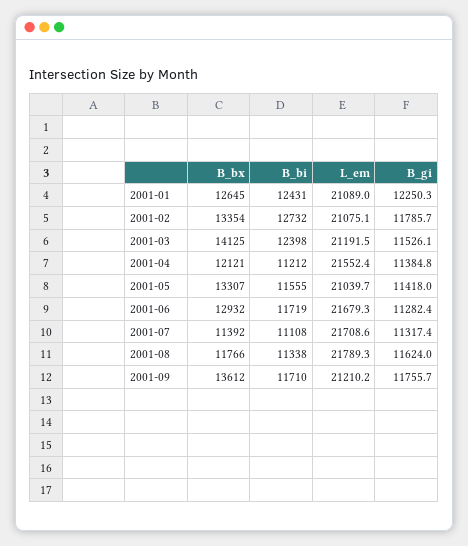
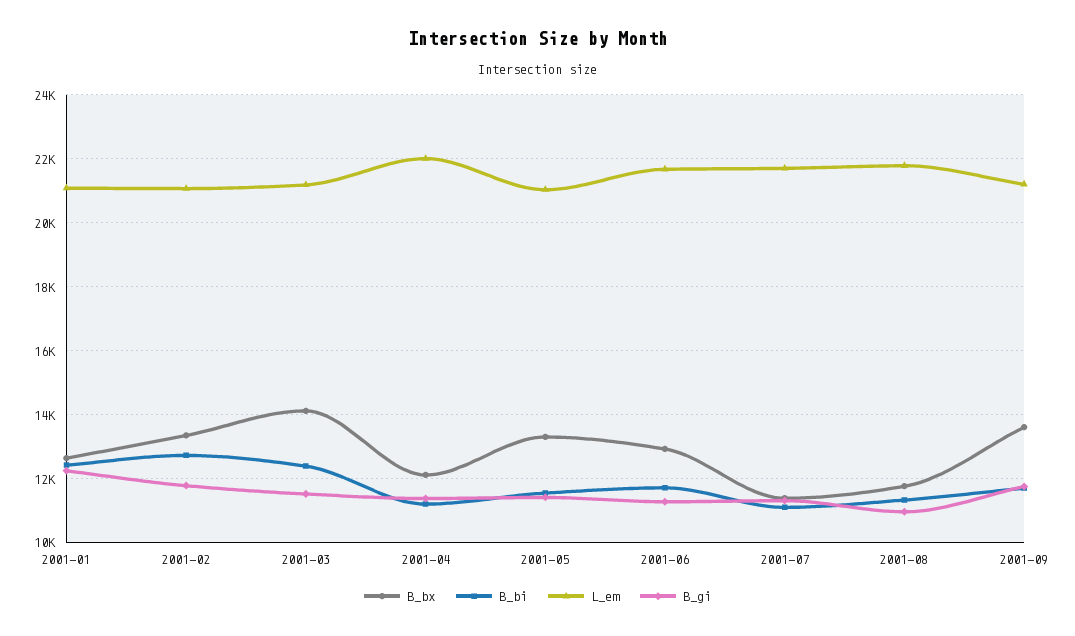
  {
    "B_bx": {
      "2001-01": 12645,
      "2001-02": 13354,
      "2001-03": 14125,
      "2001-04": 12121,
      "2001-05": 13307,
      "2001-06": 12932,
      "2001-07": 11392,
      "2001-08": 11766,
      "2001-09": 13612
    },
    "B_bi": {
      "2001-01": 12431,
      "2001-02": 12732,
      "2001-03": 12398,
      "2001-04": 11212,
      "2001-05": 11555,
      "2001-06": 11719,
      "2001-07": 11108,
      "2001-08": 11338,
      "2001-09": 11710
    },
    "L_em": {
      "2001-01": 21089,
      "2001-02": 21075.1,
      "2001-03": 21191.5,
-     "2001-04": 21552.4,
+     "2001-04": 22000,
      "2001-05": 21039.7,
      "2001-06": 21679.3,
      "2001-07": 21708.6,
      "2001-08": 21789.3,
      "2001-09": 21210.2
    },
    "B_gi": {
      "2001-01": 12250.3,
      "2001-02": 11785.7,
      "2001-03": 11526.1,
      "2001-04": 11384.8,
      "2001-05": 11418,
      "2001-06": 11282.4,
      "2001-07": 11317.4,
-     "2001-08": 11624,
+     "2001-08": 11000,
      "2001-09": 11755.7
    }
  }

